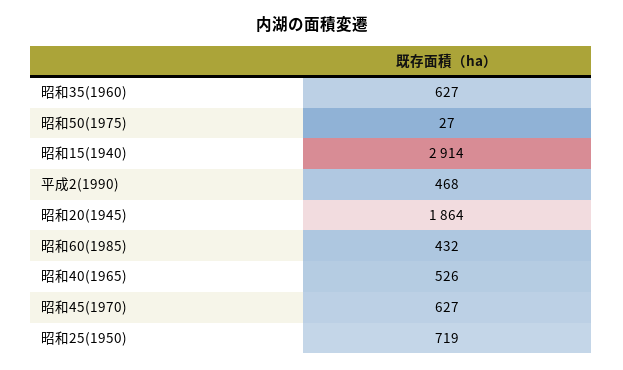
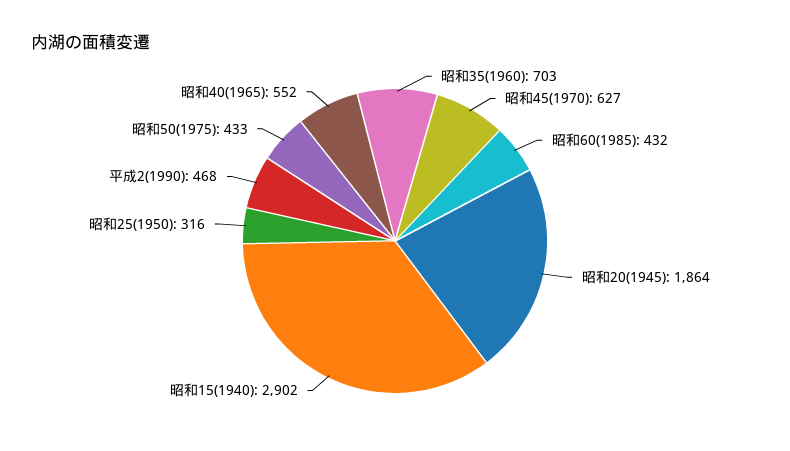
  {
-   "昭和35(1960)": 627,
+   "昭和35(1960)": 703,
-   "昭和50(1975)": 27,
+   "昭和50(1975)": 433,
-   "昭和15(1940)": 2914,
+   "昭和15(1940)": 2902,
    "平成2(1990)": 468,
    "昭和20(1945)": 1864,
    "昭和60(1985)": 432,
-   "昭和40(1965)": 526,
+   "昭和40(1965)": 552,
    "昭和45(1970)": 627,
-   "昭和25(1950)": 719
+   "昭和25(1950)": 316
  }

